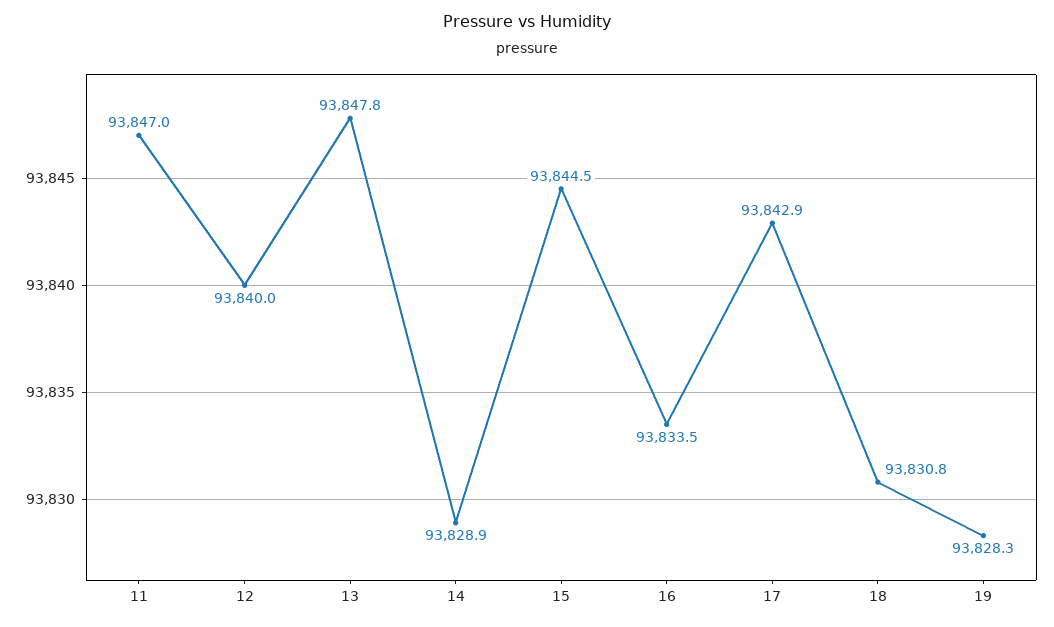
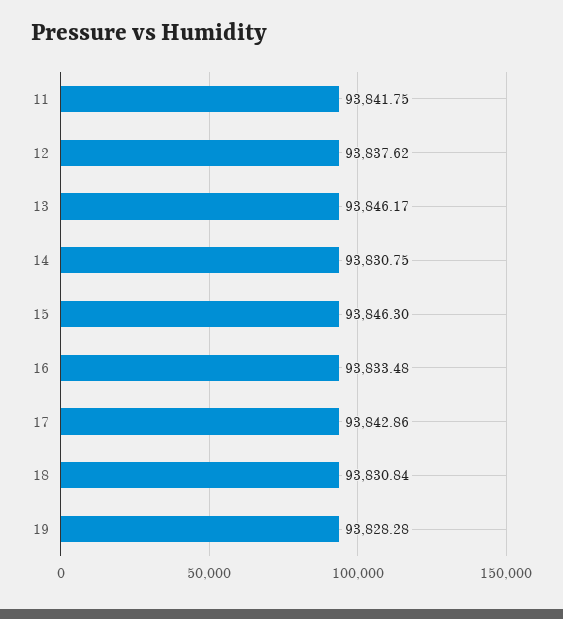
  {
-   "11": 93847,
+   "11": 93841.75,
-   "12": 93840,
+   "12": 93837.62,
-   "13": 93847.8,
+   "13": 93846.17,
-   "14": 93828.9,
+   "14": 93830.75,
-   "15": 93844.5,
+   "15": 93846.3,
    "16": 93833.48,
    "17": 93842.86,
    "18": 93830.84,
    "19": 93828.28
  }

